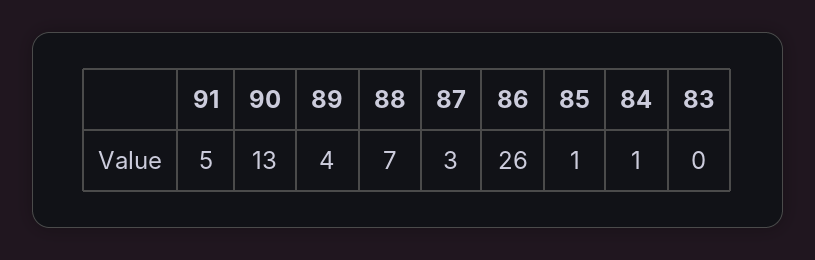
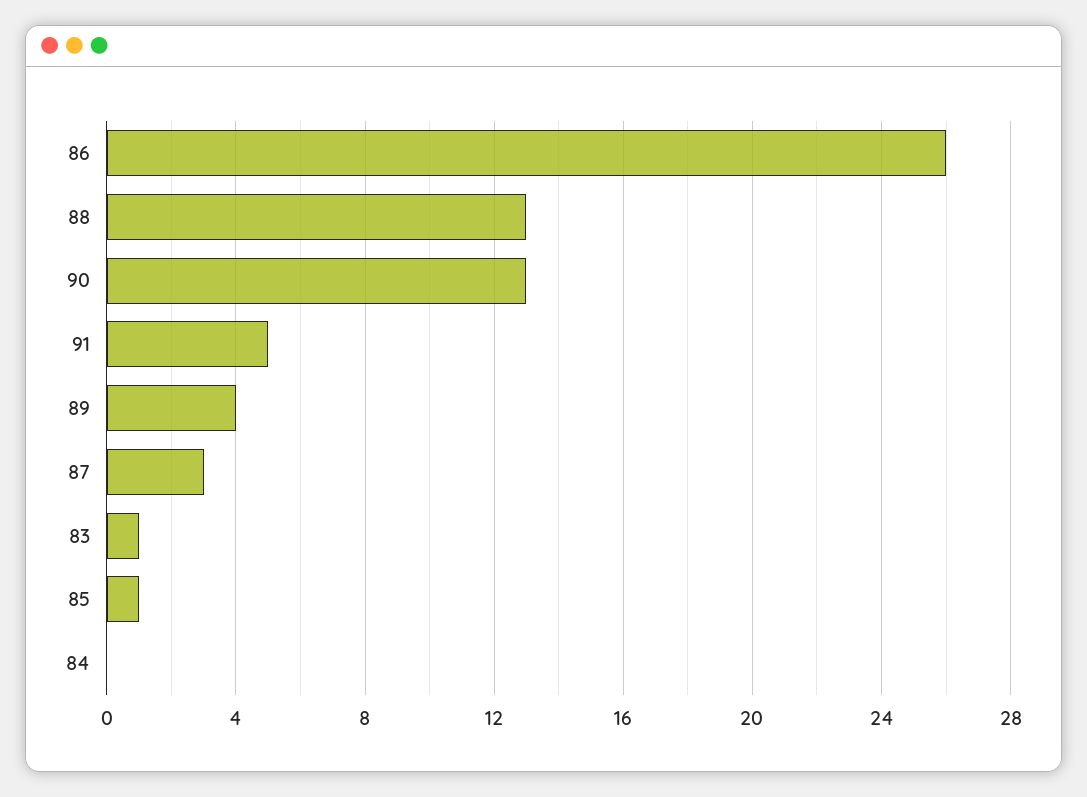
  {
    "91": 5,
    "90": 13,
    "89": 4,
-   "88": 7,
+   "88": 13,
    "87": 3,
    "86": 26,
    "85": 1,
-   "84": 1,
+   "84": 0,
-   "83": 0
+   "83": 1
  }

